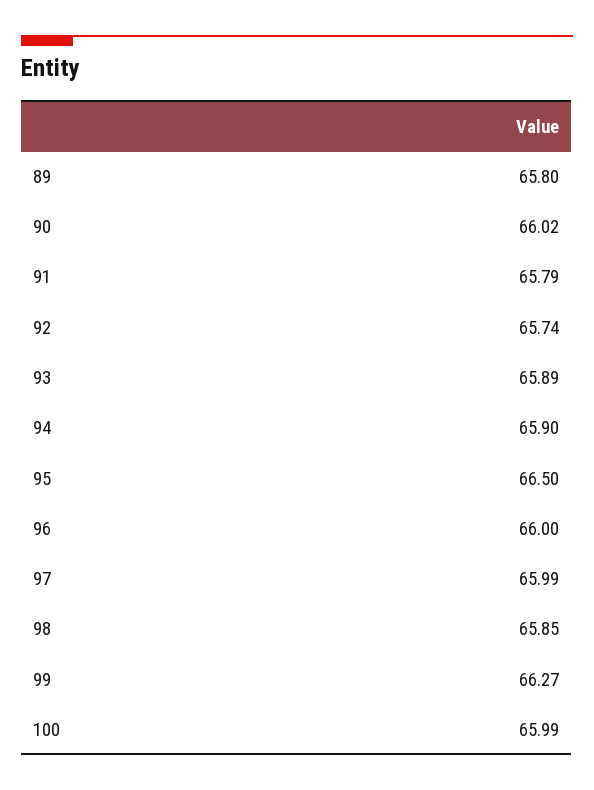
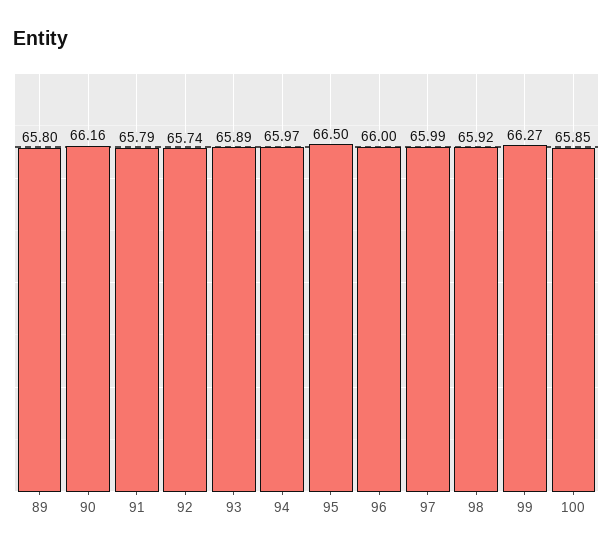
  {
    "89": 65.8,
-   "90": 66.02,
+   "90": 66.16,
    "91": 65.79,
    "92": 65.74,
    "93": 65.89,
-   "94": 65.9,
+   "94": 65.97,
    "95": 66.5,
    "96": 66,
    "97": 65.99,
-   "98": 65.85,
+   "98": 65.92,
    "99": 66.27,
-   "100": 65.99
+   "100": 65.85
  }

